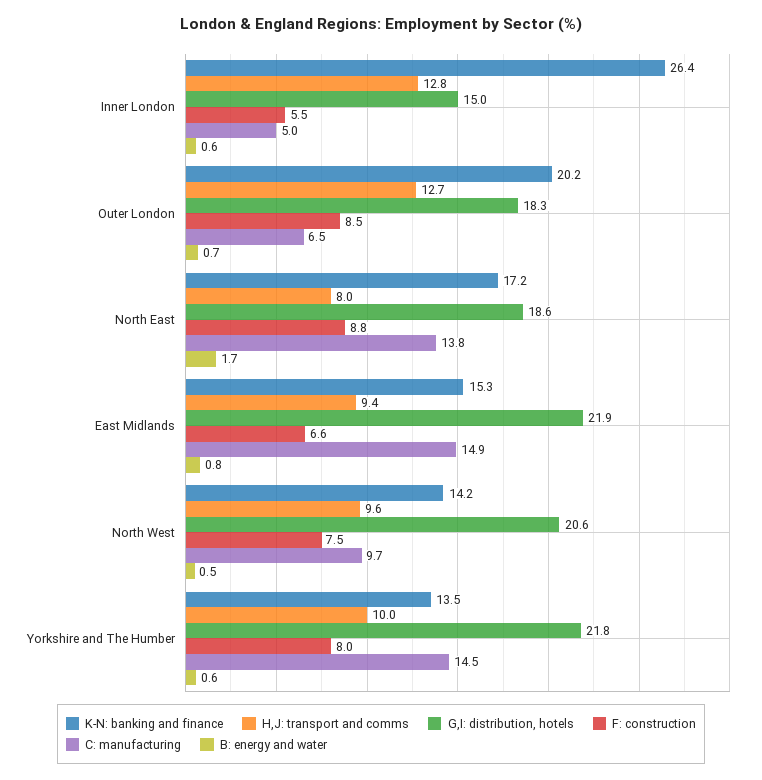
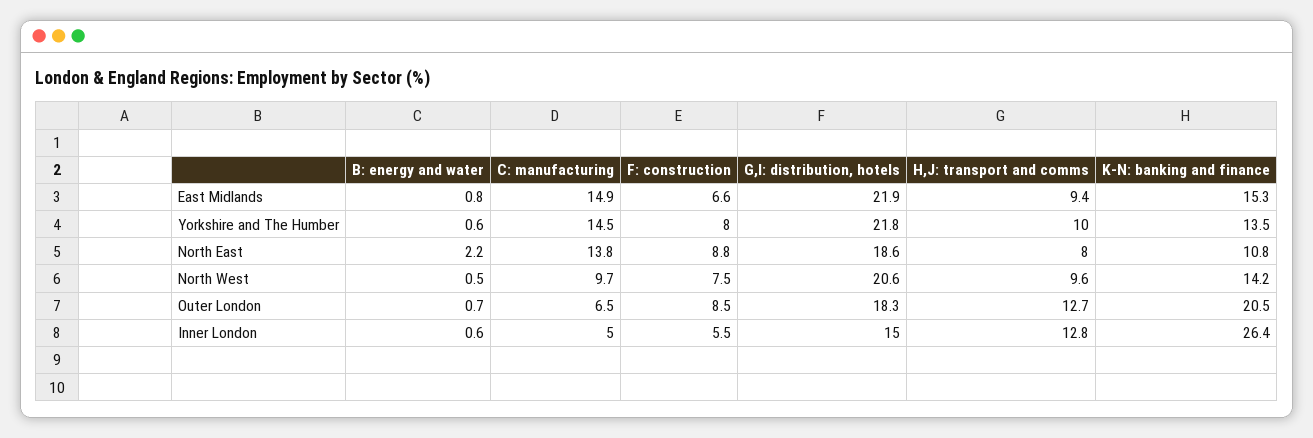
  {
    "K-N: banking and finance": {
      "Inner London": 26.4,
-     "Outer London": 20.2,
+     "Outer London": 20.5,
-     "North East": 17.2,
+     "North East": 10.8,
      "East Midlands": 15.3,
      "North West": 14.2,
      "Yorkshire and The Humber": 13.5
    },
    "H,J: transport and comms": {
      "Inner London": 12.8,
      "Outer London": 12.7,
      "North East": 8,
      "East Midlands": 9.4,
      "North West": 9.6,
      "Yorkshire and The Humber": 10
    },
    "G,I: distribution, hotels": {
      "Inner London": 15,
      "Outer London": 18.3,
      "North East": 18.6,
      "East Midlands": 21.9,
      "North West": 20.6,
      "Yorkshire and The Humber": 21.8
    },
    "F: construction": {
      "Inner London": 5.5,
      "Outer London": 8.5,
      "North East": 8.8,
      "East Midlands": 6.6,
      "North West": 7.5,
      "Yorkshire and The Humber": 8
    },
    "C: manufacturing": {
      "Inner London": 5,
      "Outer London": 6.5,
      "North East": 13.8,
      "East Midlands": 14.9,
      "North West": 9.7,
      "Yorkshire and The Humber": 14.5
    },
    "B: energy and water": {
      "Inner London": 0.6,
      "Outer London": 0.7,
-     "North East": 1.7,
+     "North East": 2.2,
      "East Midlands": 0.8,
      "North West": 0.5,
      "Yorkshire and The Humber": 0.6
    }
  }

